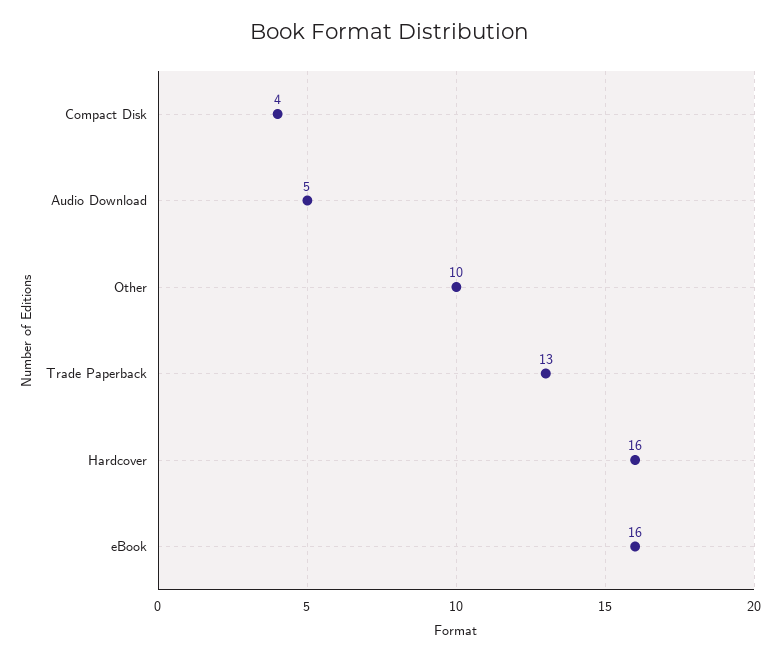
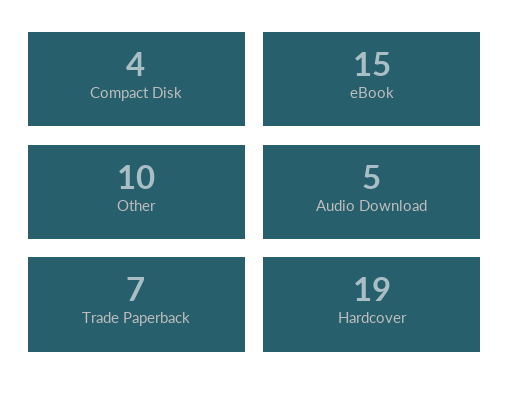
  {
    "Compact Disk": 4,
    "Audio Download": 5,
    "Other": 10,
-   "Trade Paperback": 13,
+   "Trade Paperback": 7,
-   "Hardcover": 16,
+   "Hardcover": 19,
-   "eBook": 16
+   "eBook": 15
  }

